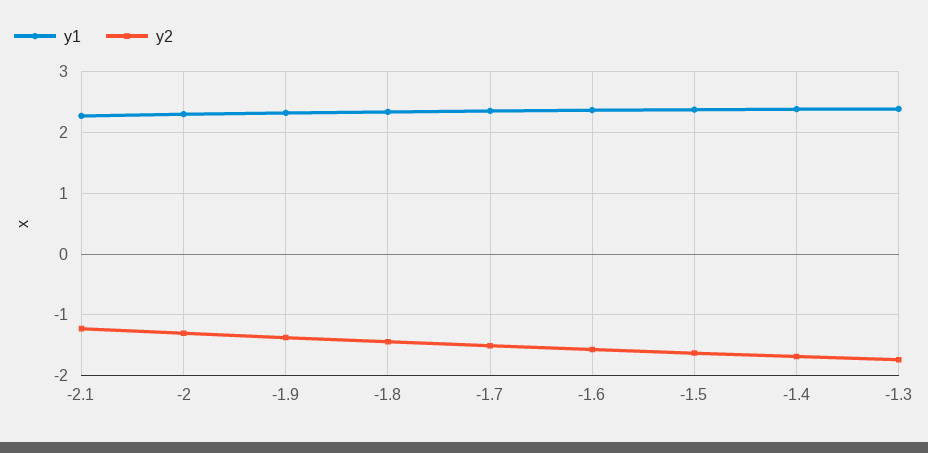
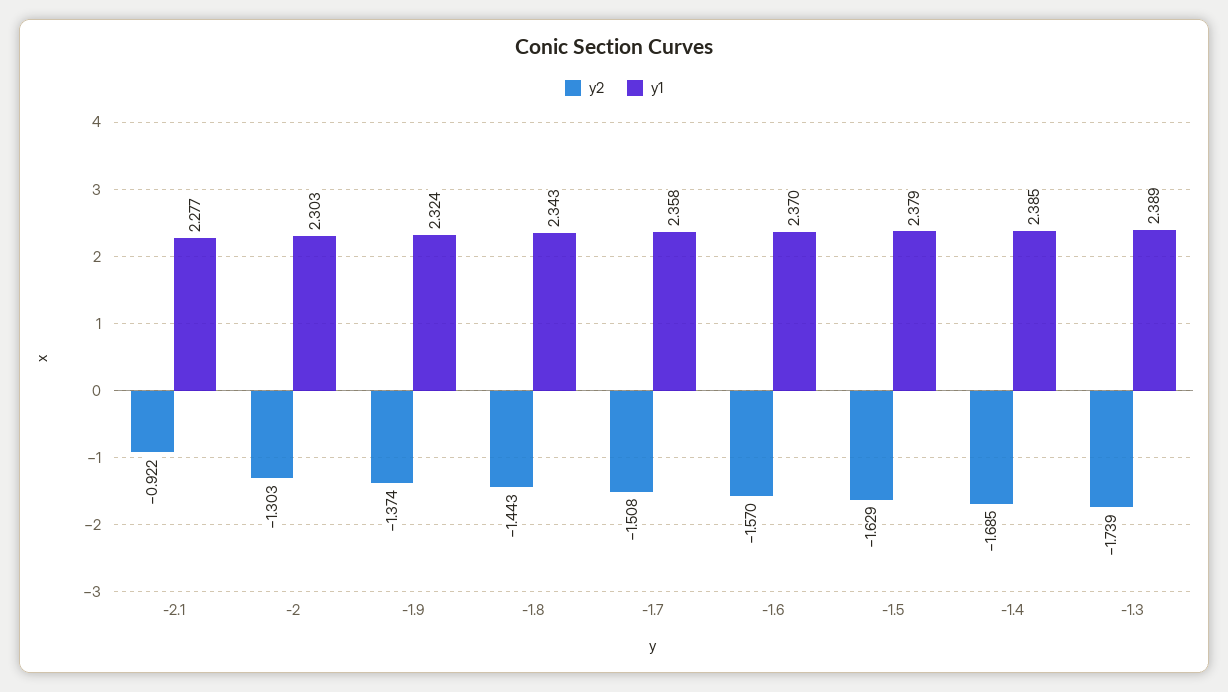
  {
    "y1": {
      "-2.1": 2.277,
      "-2": 2.303,
      "-1.9": 2.324,
      "-1.8": 2.343,
      "-1.7": 2.358,
      "-1.6": 2.37,
      "-1.5": 2.379,
      "-1.4": 2.385,
      "-1.3": 2.389
    },
    "y2": {
-     "-2.1": -1.2,
+     "-2.1": -0.922,
      "-2": -1.303,
      "-1.9": -1.374,
      "-1.8": -1.443,
      "-1.7": -1.508,
      "-1.6": -1.57,
      "-1.5": -1.629,
      "-1.4": -1.685,
      "-1.3": -1.739
    }
  }

